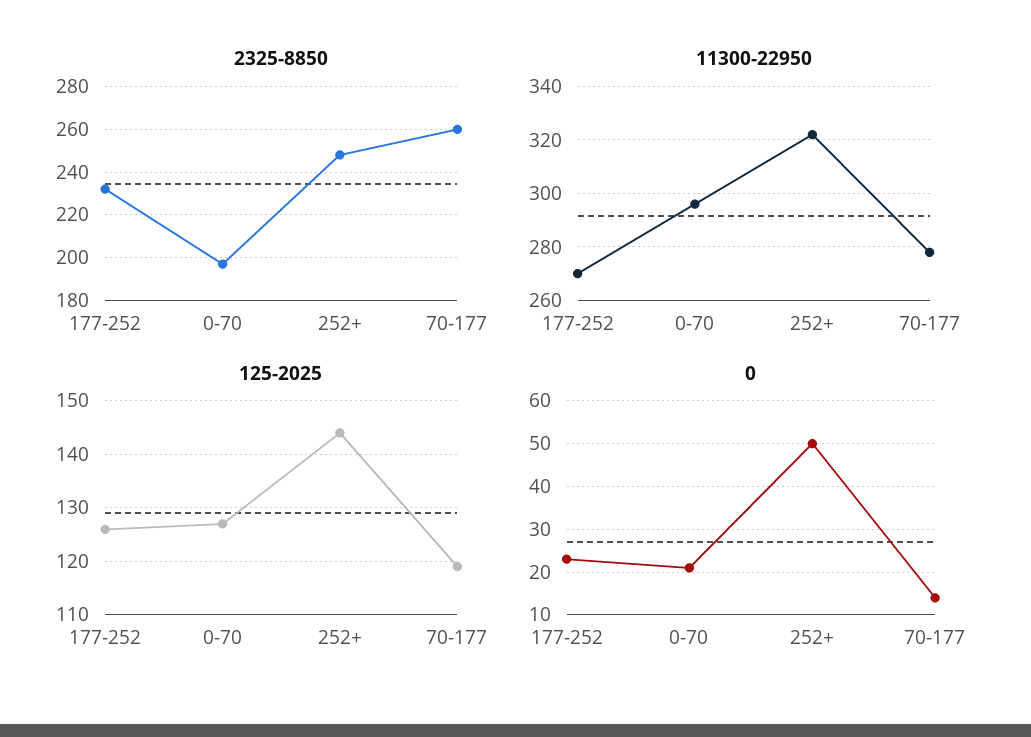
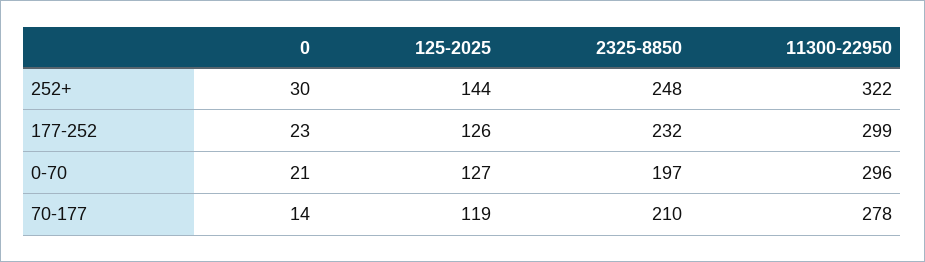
  {
    "2325-8850": {
      "177-252": 232,
      "0-70": 197,
      "252+": 248,
-     "70-177": 260
+     "70-177": 210
    },
    "11300-22950": {
-     "177-252": 270,
+     "177-252": 299,
      "0-70": 296,
      "252+": 322,
      "70-177": 278
    },
    "125-2025": {
      "177-252": 126,
      "0-70": 127,
      "252+": 144,
      "70-177": 119
    },
    "0": {
      "177-252": 23,
      "0-70": 21,
-     "252+": 50,
+     "252+": 30,
      "70-177": 14
    }
  }

